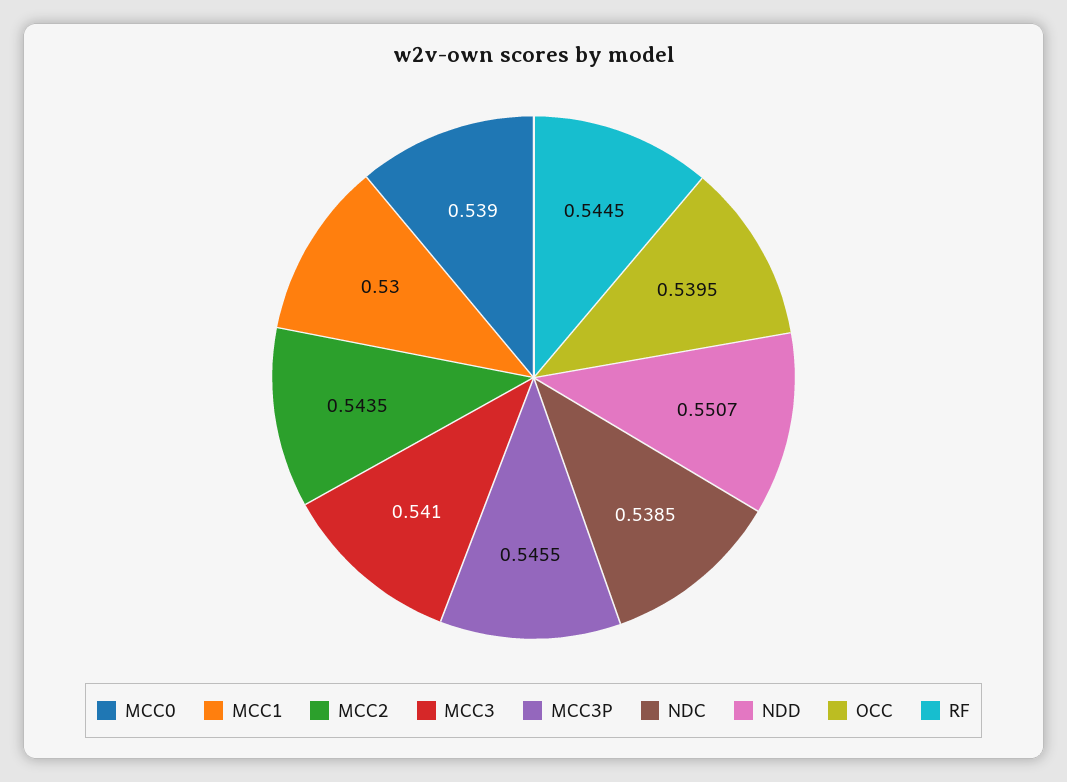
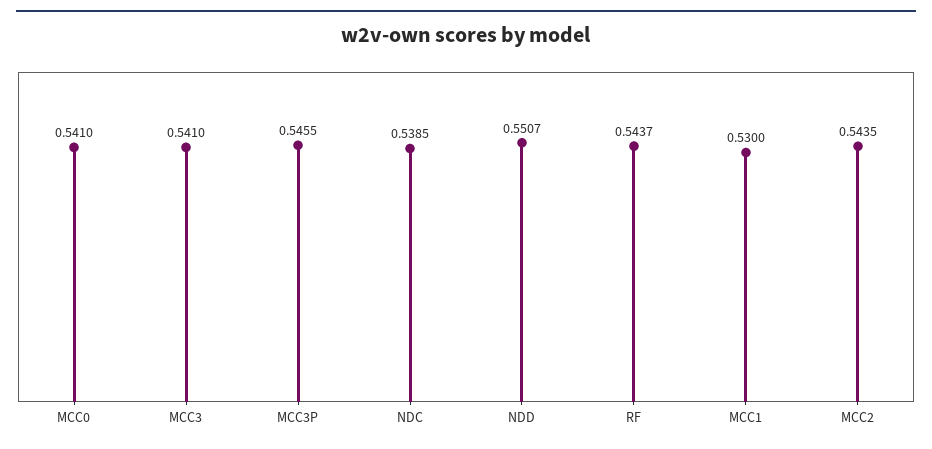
  {
-   "MCC0": 0.539,
+   "MCC0": 0.541,
    "MCC1": 0.53,
    "MCC2": 0.5435,
    "MCC3": 0.541,
    "MCC3P": 0.5455,
    "NDC": 0.5385,
    "NDD": 0.5507,
-   "OCC": 0.5395,
-   "RF": 0.5445
+   "RF": 0.5437
  }

